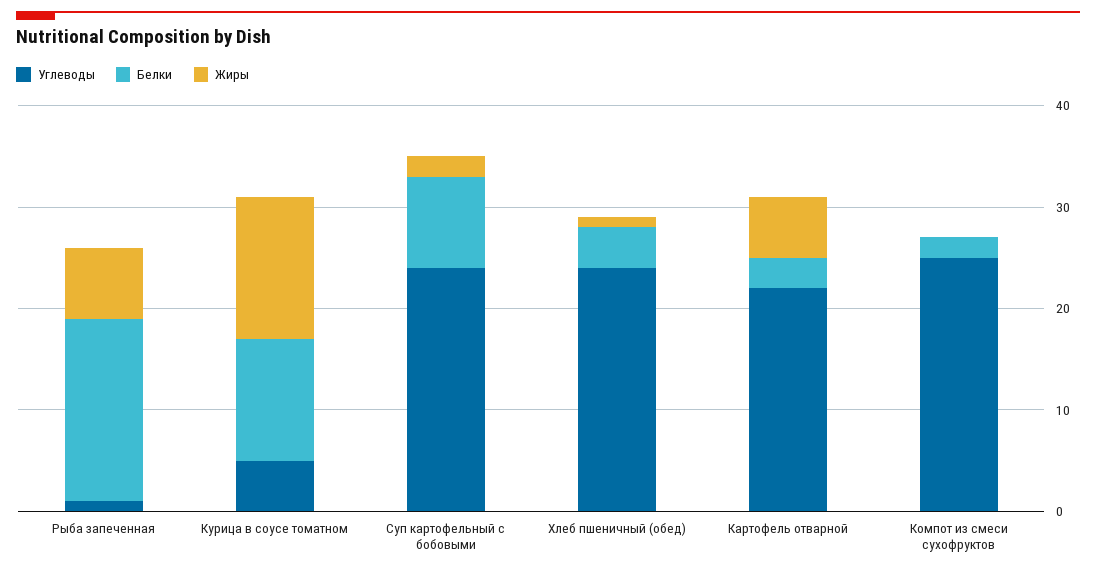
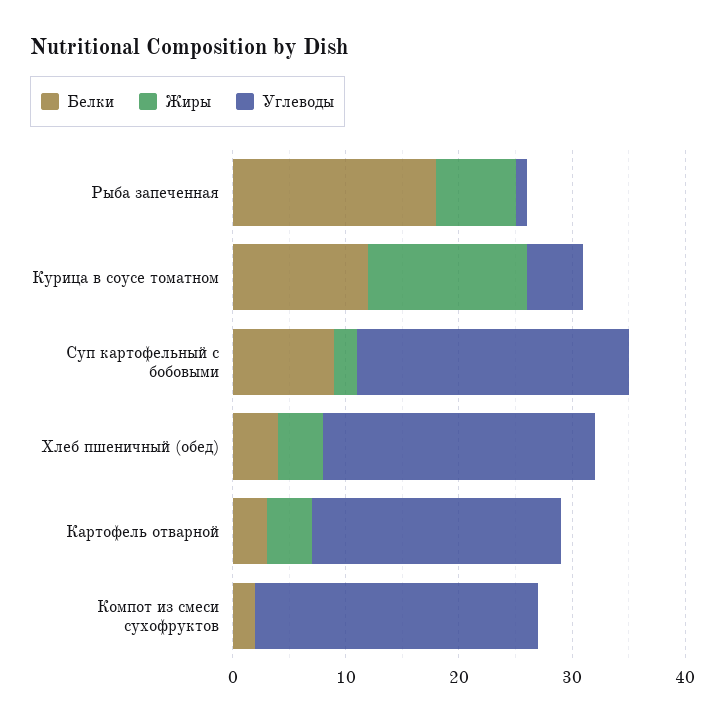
  {
    "Углеводы": {
      "Рыба запеченная": 1,
      "Курица в соусе томатном": 5,
      "Суп картофельный с бобовыми": 24,
      "Хлеб пшеничный (обед)": 24,
      "Картофель отварной": 22,
      "Компот из смеси сухофруктов": 25
    },
    "Белки": {
      "Рыба запеченная": 18,
      "Курица в соусе томатном": 12,
      "Суп картофельный с бобовыми": 9,
      "Хлеб пшеничный (обед)": 4,
      "Картофель отварной": 3,
      "Компот из смеси сухофруктов": 2
    },
    "Жиры": {
      "Рыба запеченная": 7,
      "Курица в соусе томатном": 14,
      "Суп картофельный с бобовыми": 2,
-     "Хлеб пшеничный (обед)": 1,
+     "Хлеб пшеничный (обед)": 4,
-     "Картофель отварной": 6,
+     "Картофель отварной": 4,
      "Компот из смеси сухофруктов": 0
    }
  }

